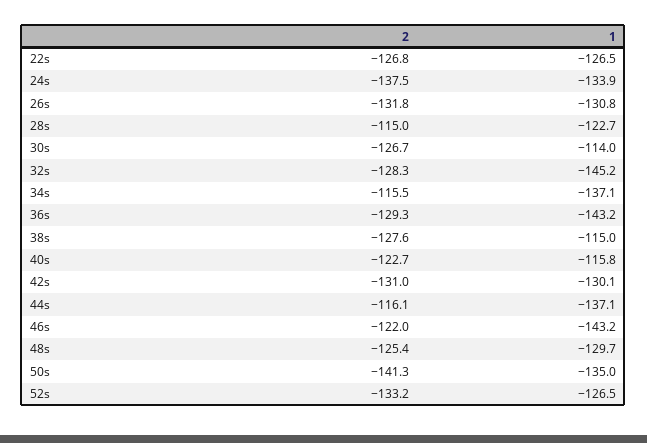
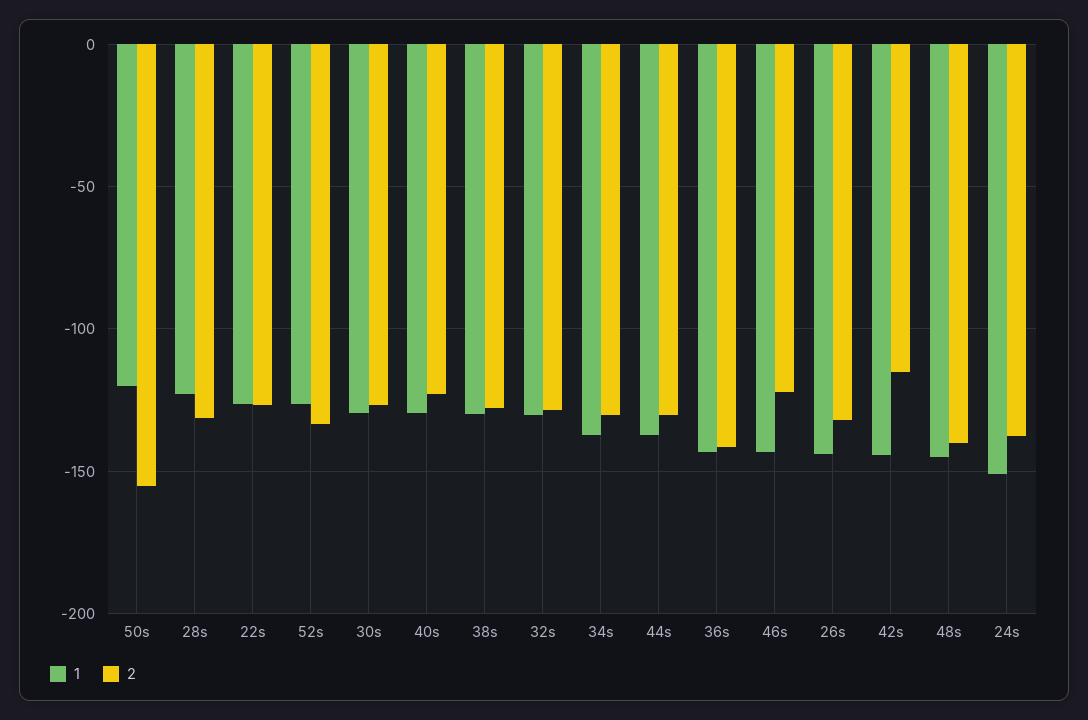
  {
    "2": {
      "22s": -126.8,
      "24s": -137.5,
      "26s": -131.8,
-     "28s": -115,
+     "28s": -130,
      "30s": -126.7,
      "32s": -128.3,
-     "34s": -115.5,
+     "34s": -130,
-     "36s": -129.3,
+     "36s": -140,
      "38s": -127.6,
      "40s": -122.7,
-     "42s": -131,
+     "42s": -115,
-     "44s": -116.1,
+     "44s": -130,
      "46s": -122,
-     "48s": -125.4,
+     "48s": -140,
-     "50s": -141.3,
+     "50s": -155,
      "52s": -133.2
    },
    "1": {
      "22s": -126.5,
-     "24s": -133.9,
+     "24s": -150,
-     "26s": -130.8,
+     "26s": -145,
      "28s": -122.7,
-     "30s": -114,
+     "30s": -130,
-     "32s": -145.2,
+     "32s": -130,
      "34s": -137.1,
      "36s": -143.2,
-     "38s": -115,
+     "38s": -130,
-     "40s": -115.8,
+     "40s": -130,
-     "42s": -130.1,
+     "42s": -145,
      "44s": -137.1,
      "46s": -143.2,
-     "48s": -129.7,
+     "48s": -145,
-     "50s": -135,
+     "50s": -120,
      "52s": -126.5
    }
  }

